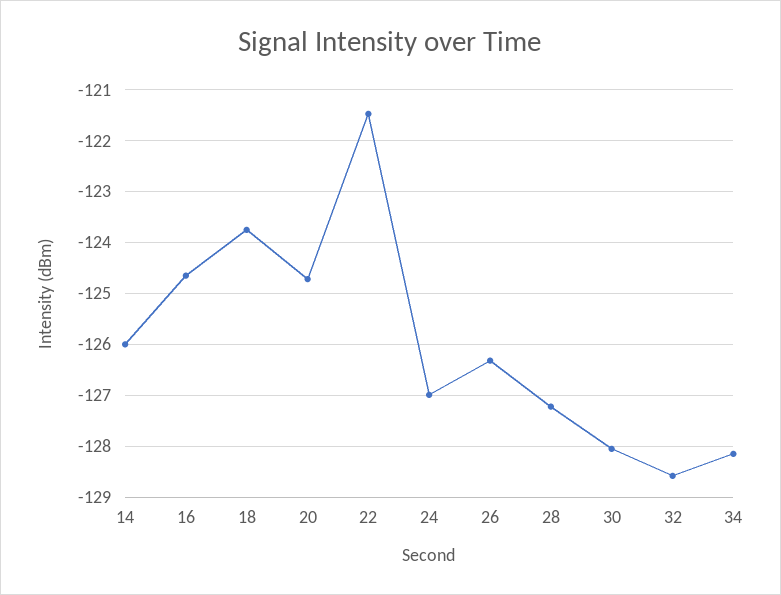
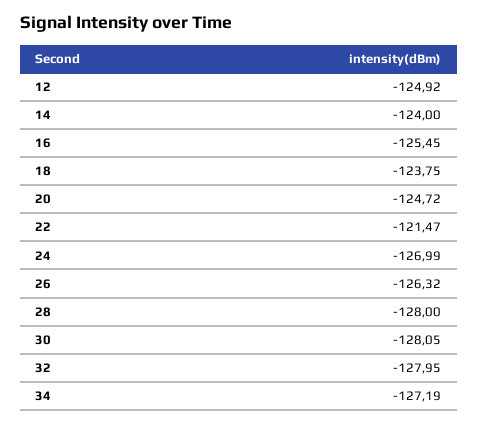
  {
-   "14": -126,
+   "14": -124,
-   "16": -124.6,
+   "16": -125.45,
    "18": -123.75,
    "20": -124.72,
    "22": -121.47,
    "24": -126.99,
    "26": -126.32,
-   "28": -127.2,
+   "28": -128,
    "30": -128.05,
-   "32": -128.6,
+   "32": -127.95,
-   "34": -128.2
+   "34": -127.19,
+   "12": -124.92
  }

